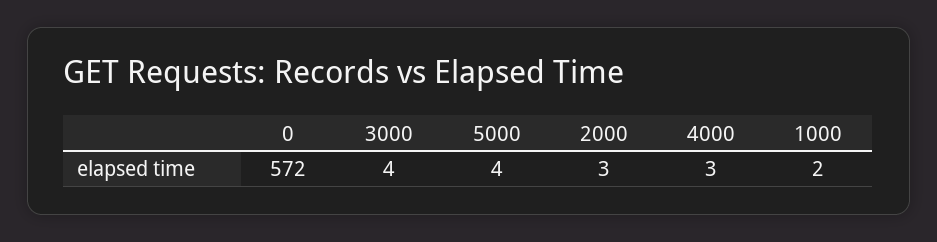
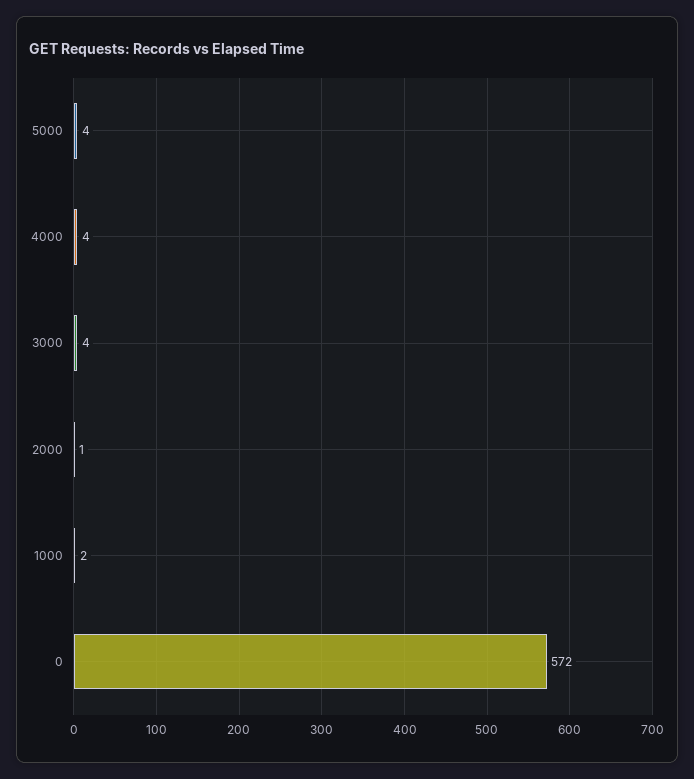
  {
    "0": 572,
    "3000": 4,
    "5000": 4,
-   "2000": 3,
+   "2000": 1,
-   "4000": 3,
+   "4000": 4,
    "1000": 2
  }

